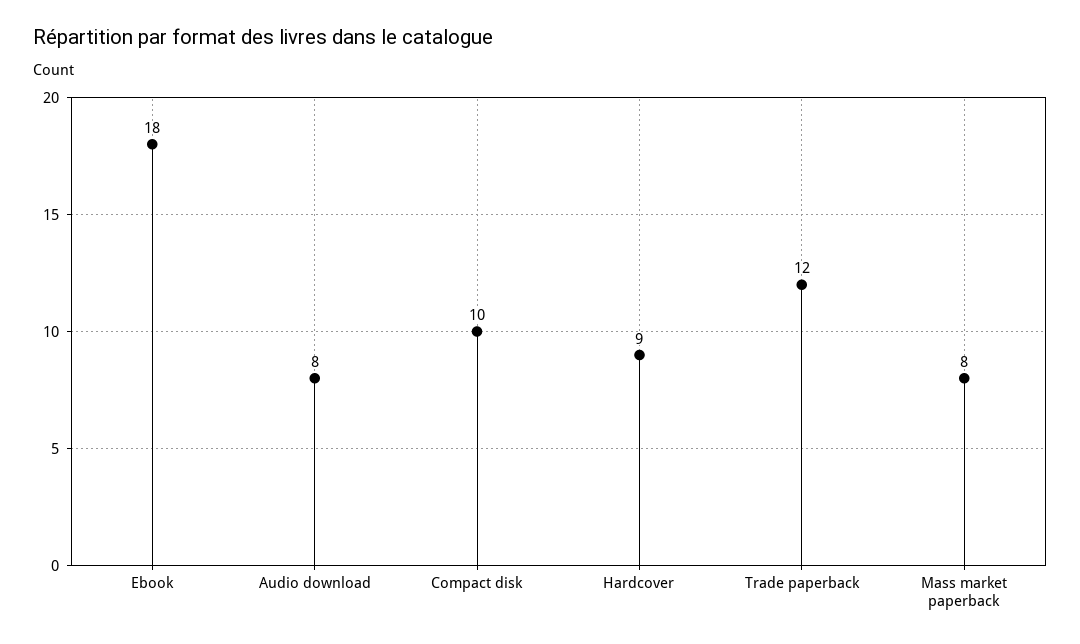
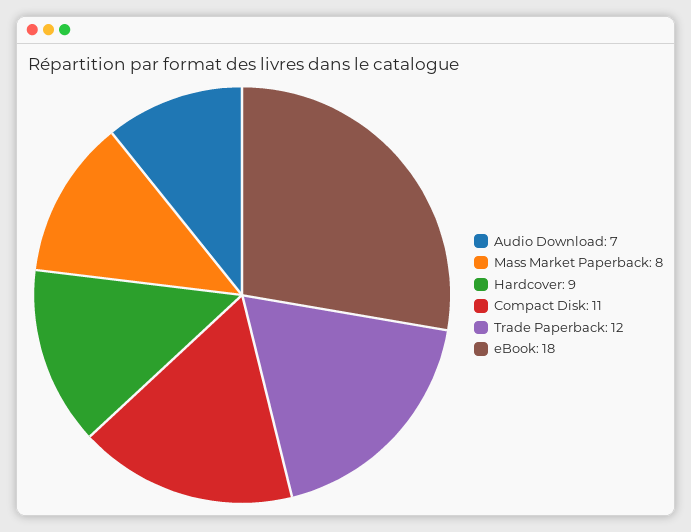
  {
    "Ebook": 18,
-   "Audio download": 8,
+   "Audio download": 7,
-   "Compact disk": 10,
+   "Compact disk": 11,
    "Hardcover": 9,
    "Trade paperback": 12,
    "Mass market paperback": 8
  }

